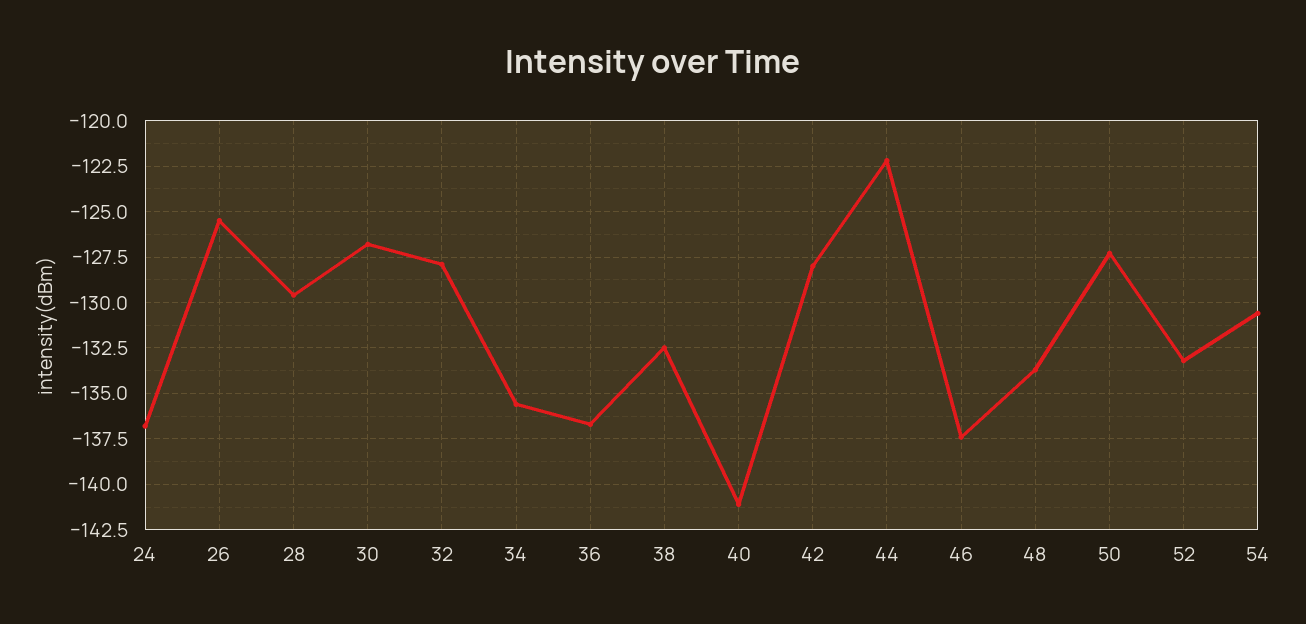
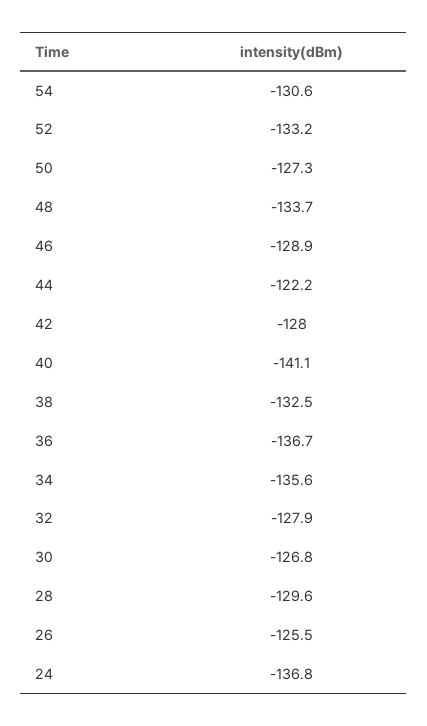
  {
    "24": -136.8,
    "26": -125.5,
    "28": -129.6,
    "30": -126.8,
    "32": -127.9,
    "34": -135.6,
    "36": -136.7,
    "38": -132.5,
    "40": -141.1,
    "42": -128,
    "44": -122.2,
-   "46": -137.5,
+   "46": -128.9,
    "48": -133.7,
    "50": -127.3,
    "52": -133.2,
    "54": -130.6
  }

